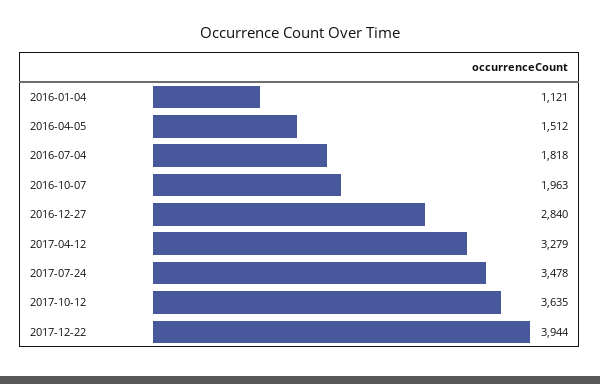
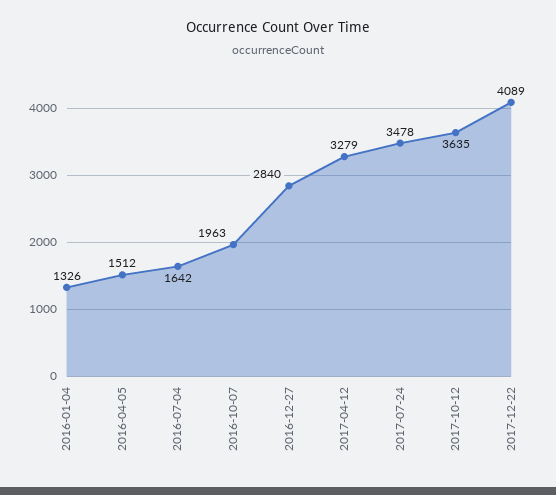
  {
-   "2016-01-04": 1121,
+   "2016-01-04": 1326,
    "2016-04-05": 1512,
-   "2016-07-04": 1818,
+   "2016-07-04": 1642,
    "2016-10-07": 1963,
    "2016-12-27": 2840,
    "2017-04-12": 3279,
    "2017-07-24": 3478,
    "2017-10-12": 3635,
-   "2017-12-22": 3944
+   "2017-12-22": 4089
  }

